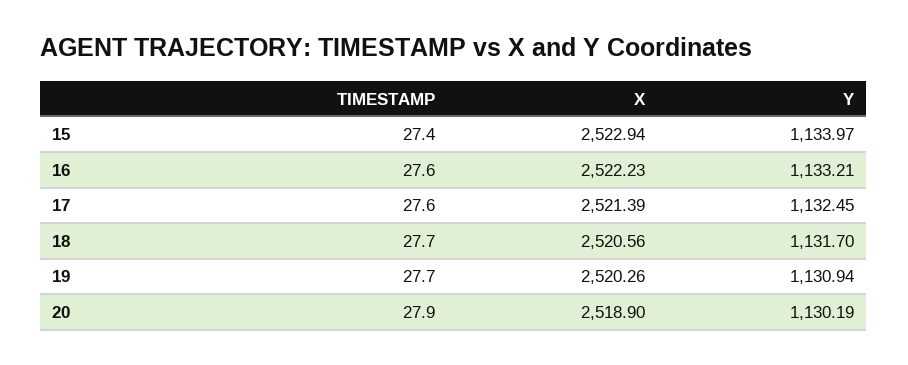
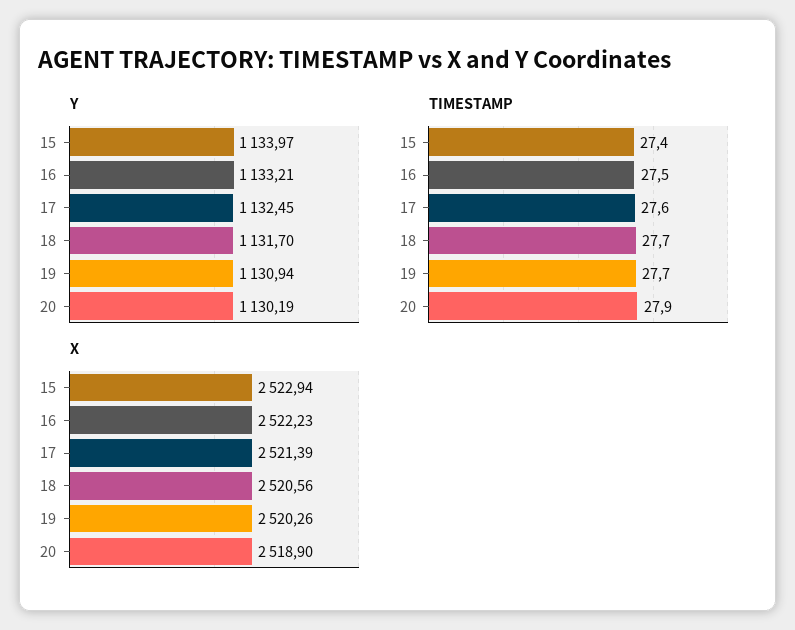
  {
    "TIMESTAMP": {
      "15": 27.4,
-     "16": 27.6,
+     "16": 27.5,
      "17": 27.6,
      "18": 27.7,
      "19": 27.7,
      "20": 27.9
    },
    "X": {
      "15": 2522.94,
      "16": 2522.23,
      "17": 2521.39,
      "18": 2520.56,
      "19": 2520.26,
      "20": 2518.9
    },
    "Y": {
      "15": 1133.97,
      "16": 1133.21,
      "17": 1132.45,
      "18": 1131.7,
      "19": 1130.94,
      "20": 1130.19
    }
  }

